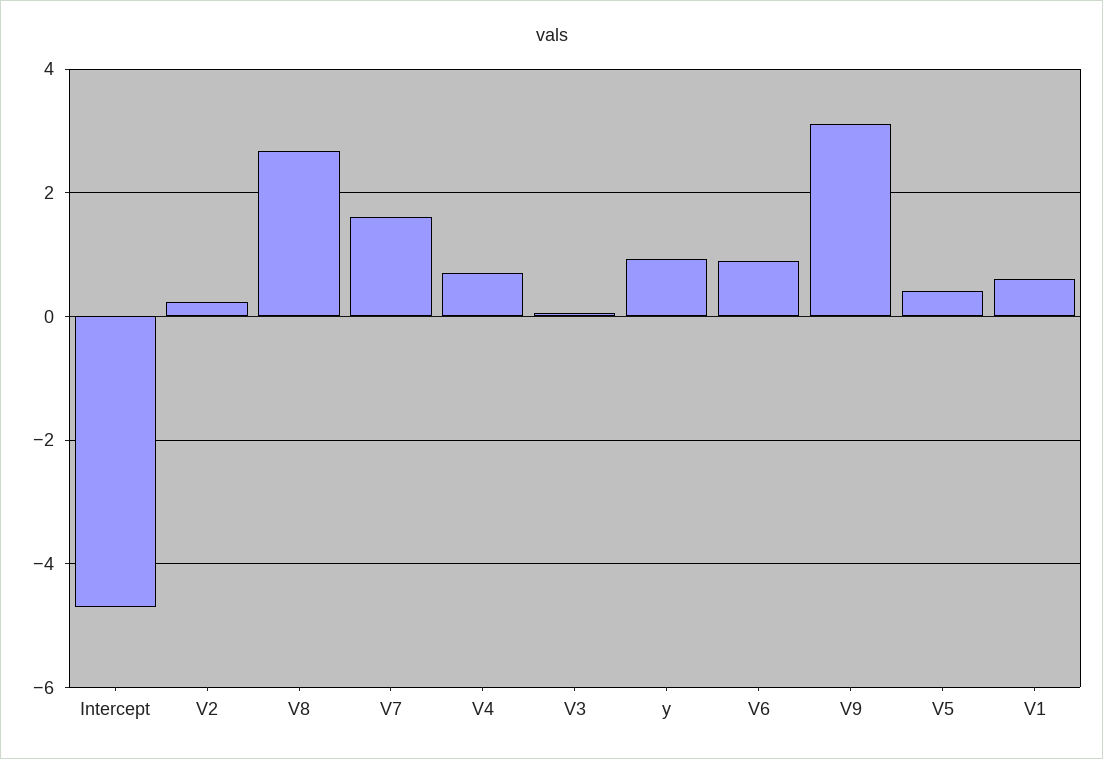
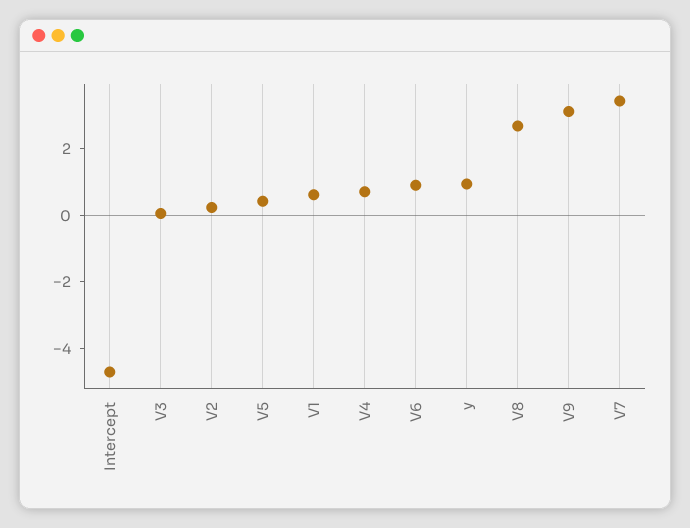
  {
    "Intercept": -4.8,
    "V2": 0.2,
    "V8": 2.6,
-   "V7": 1.6,
+   "V7": 3.5,
    "V4": 0.8,
    "V3": 0,
    "y": 1,
    "V6": 0.8,
    "V9": 3.2,
    "V5": 0.4,
    "V1": 0.6
  }

